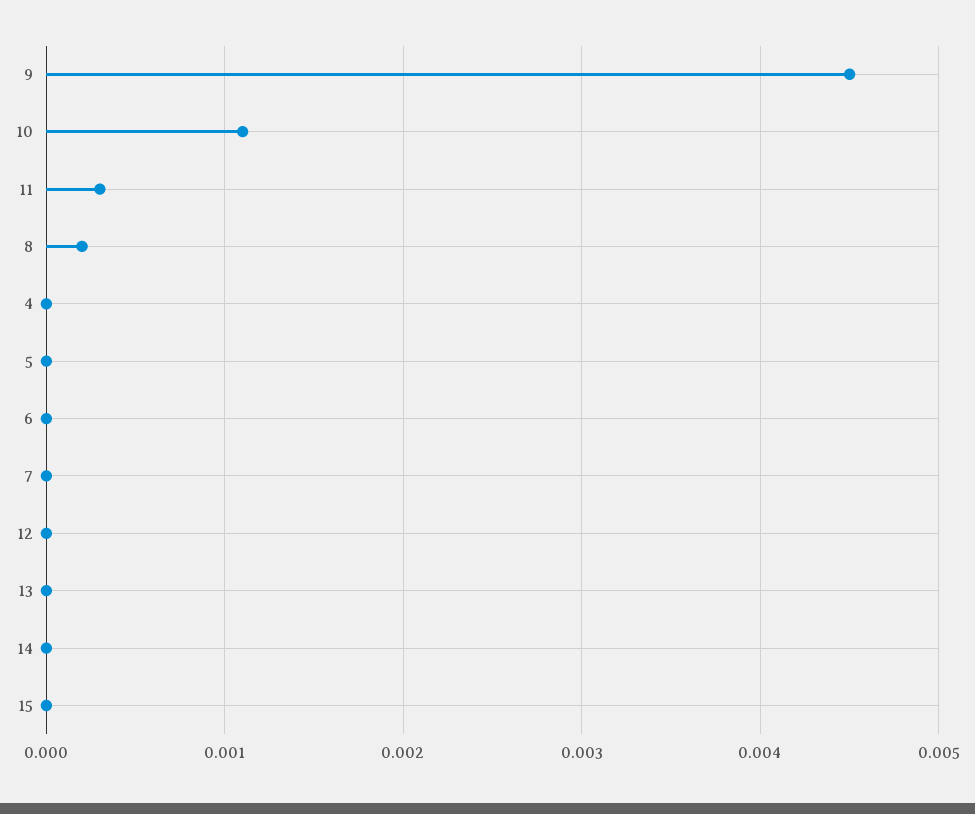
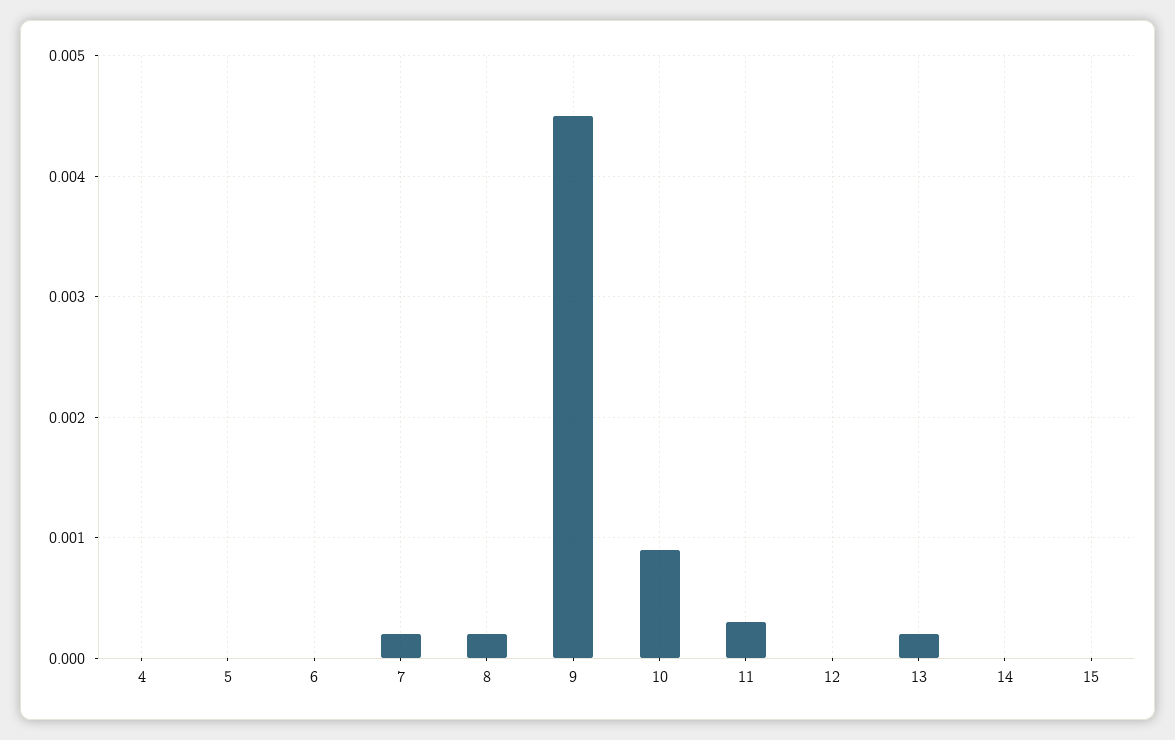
  {
    "9": 0.0045,
-   "10": 0.0011,
+   "10": 0.0009,
    "11": 0.0003,
    "8": 0.0002,
    "4": 0,
    "5": 0,
    "6": 0,
-   "7": 0,
+   "7": 0.0002,
    "12": 0,
-   "13": 0,
+   "13": 0.0002,
    "14": 0,
    "15": 0
  }

